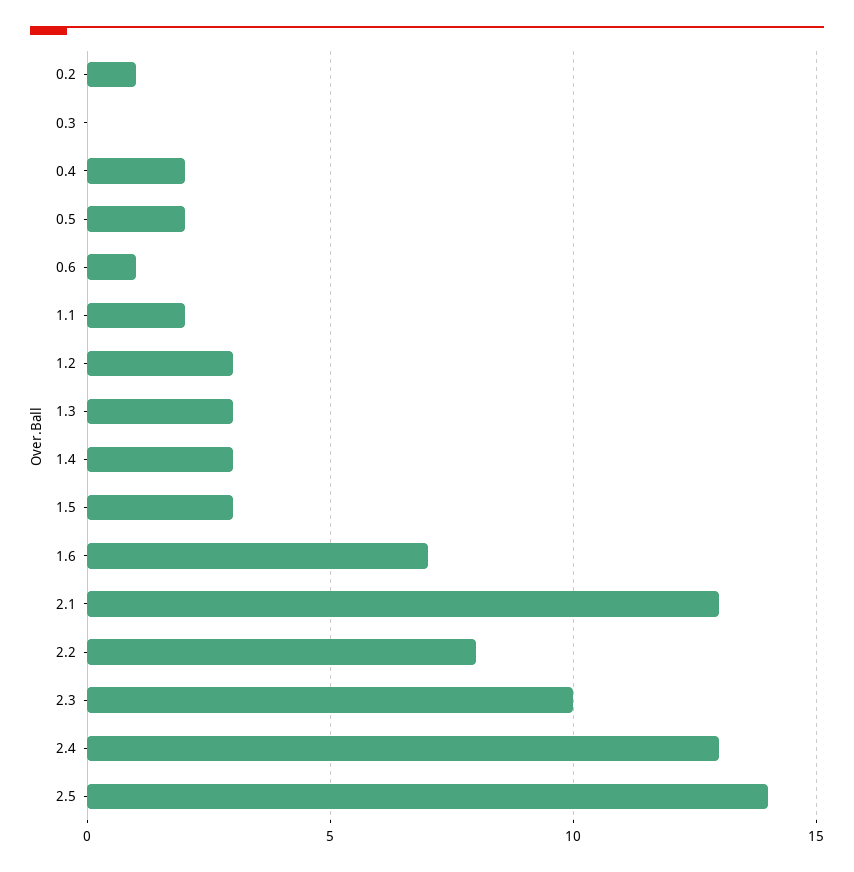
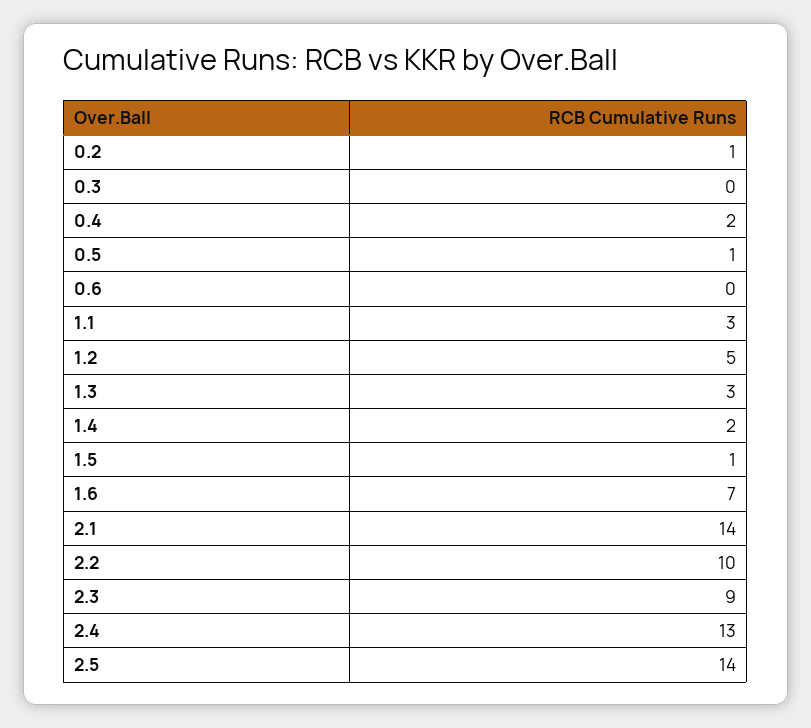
  {
    "0.2": 1,
    "0.3": 0,
    "0.4": 2,
-   "0.5": 2,
+   "0.5": 1,
-   "0.6": 1,
+   "0.6": 0,
-   "1.1": 2,
+   "1.1": 3,
-   "1.2": 3,
+   "1.2": 5,
    "1.3": 3,
-   "1.4": 3,
+   "1.4": 2,
-   "1.5": 3,
+   "1.5": 1,
    "1.6": 7,
-   "2.1": 13,
+   "2.1": 14,
-   "2.2": 8,
+   "2.2": 10,
-   "2.3": 10,
+   "2.3": 9,
    "2.4": 13,
    "2.5": 14
  }

